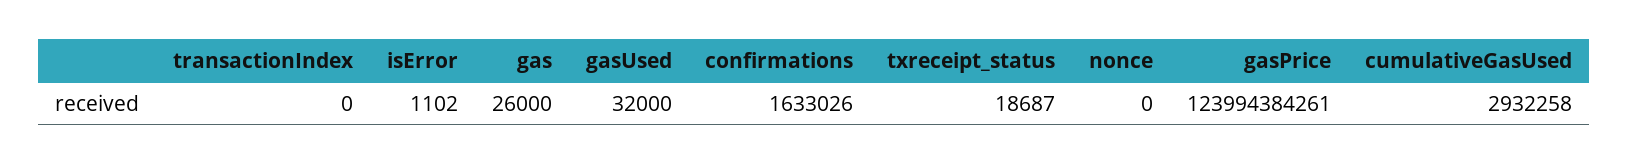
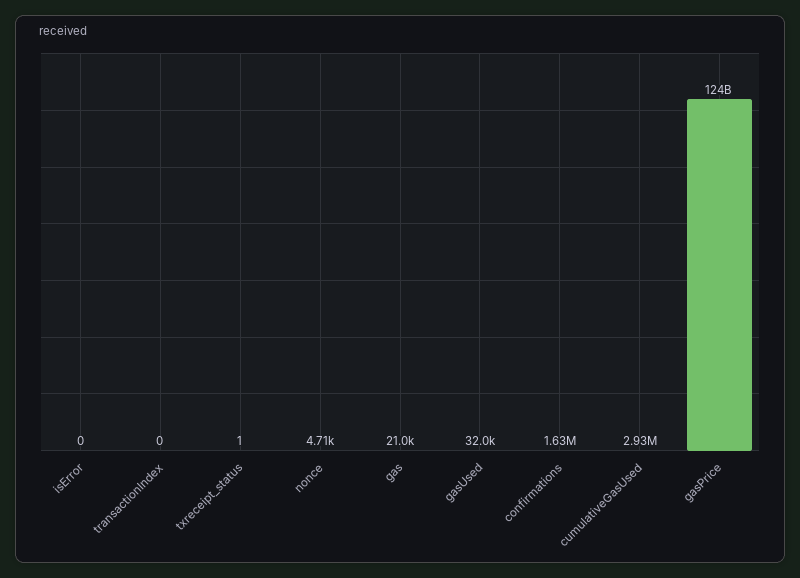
  {
    "transactionIndex": 0,
-   "isError": 1102,
+   "isError": 0,
-   "gas": 26000,
+   "gas": 21000,
    "gasUsed": 32000,
    "confirmations": 1633026,
-   "txreceipt_status": 18687,
+   "txreceipt_status": 1,
-   "nonce": 0,
+   "nonce": 4710,
    "gasPrice": 123994384261,
    "cumulativeGasUsed": 2932258
  }

